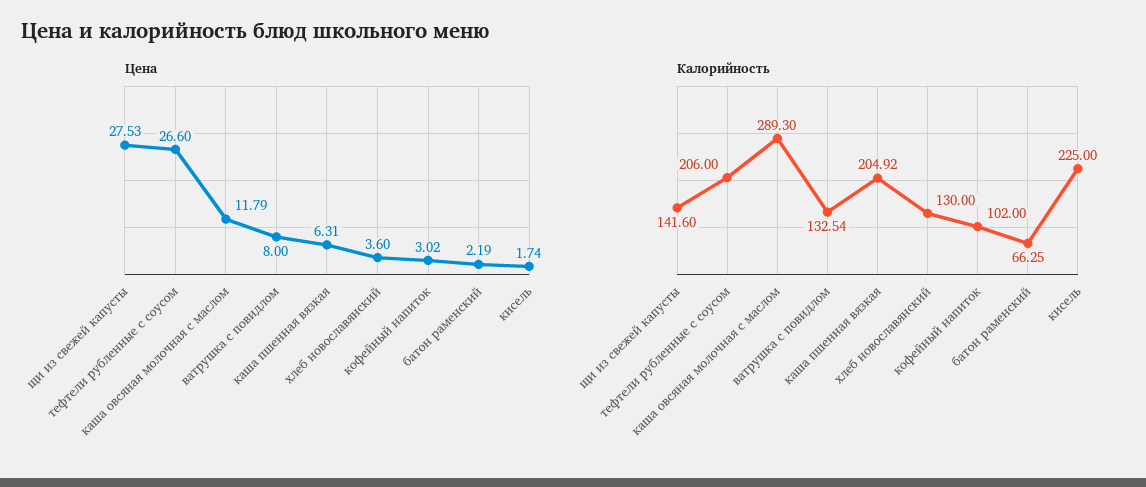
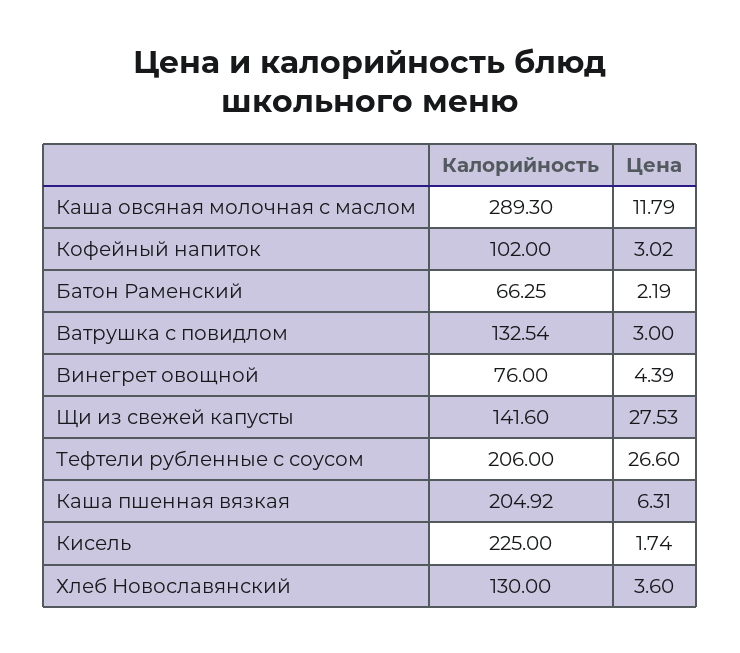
  {
    "Цена": {
      "щи из свежей капусты": 27.53,
      "тефтели рубленные с соусом": 26.6,
      "каша овсяная молочная с маслом": 11.79,
-     "ватрушка с повидлом": 8,
+     "ватрушка с повидлом": 3,
      "каша пшенная вязкая": 6.31,
      "хлеб новославянский": 3.6,
      "кофейный напиток": 3.02,
      "батон раменский": 2.19,
-     "кисель": 1.74
+     "кисель": 1.74,
+     "Винегрет овощной": 4.39
    },
    "Калорийность": {
      "щи из свежей капусты": 141.6,
      "тефтели рубленные с соусом": 206,
      "каша овсяная молочная с маслом": 289.3,
      "ватрушка с повидлом": 132.54,
      "каша пшенная вязкая": 204.92,
      "хлеб новославянский": 130,
      "кофейный напиток": 102,
      "батон раменский": 66.25,
-     "кисель": 225
+     "кисель": 225,
+     "Винегрет овощной": 76
    }
  }

